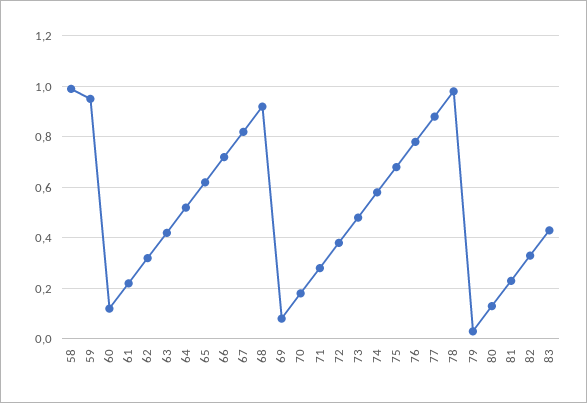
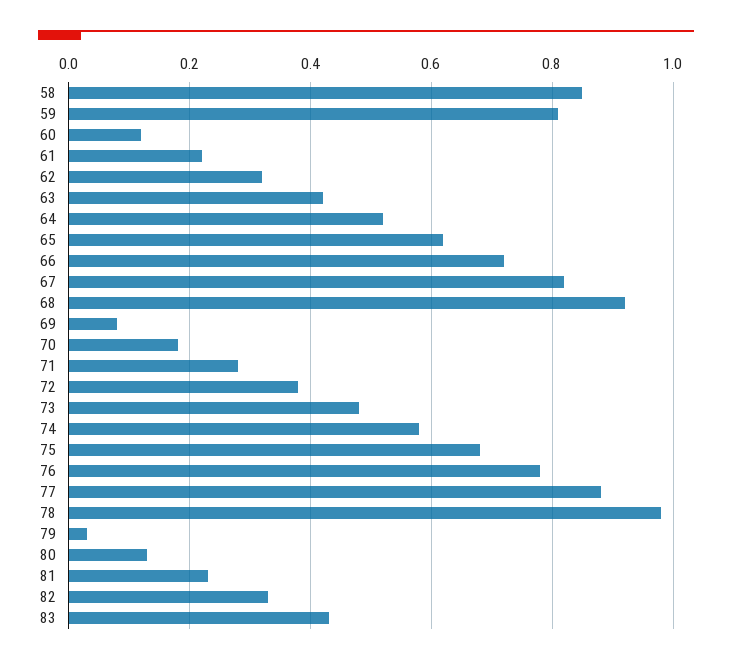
  {
-   "58": 1,
+   "58": 0.85,
-   "59": 0.95,
+   "59": 0.8,
    "60": 0.1,
    "61": 0.2,
    "62": 0.3,
    "63": 0.4,
    "64": 0.5,
    "65": 0.6,
    "66": 0.7,
    "67": 0.8,
    "68": 0.9,
    "69": 0.1,
    "70": 0.2,
    "71": 0.3,
    "72": 0.4,
    "73": 0.5,
    "74": 0.6,
    "75": 0.7,
    "76": 0.8,
    "77": 0.9,
    "78": 1,
    "79": 0.05,
    "80": 0.15,
    "81": 0.25,
    "82": 0.35,
    "83": 0.45
  }

